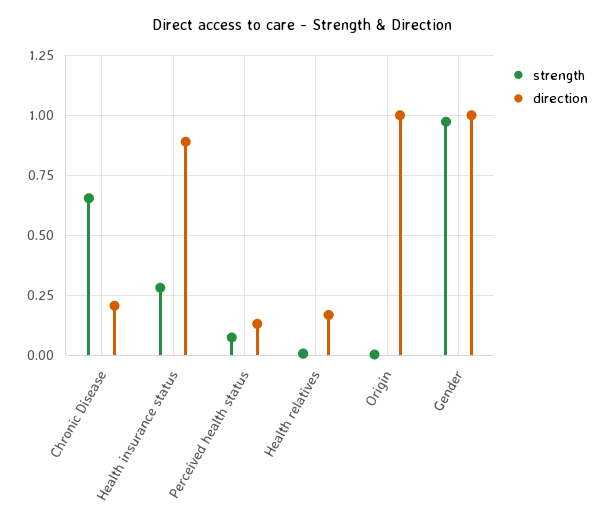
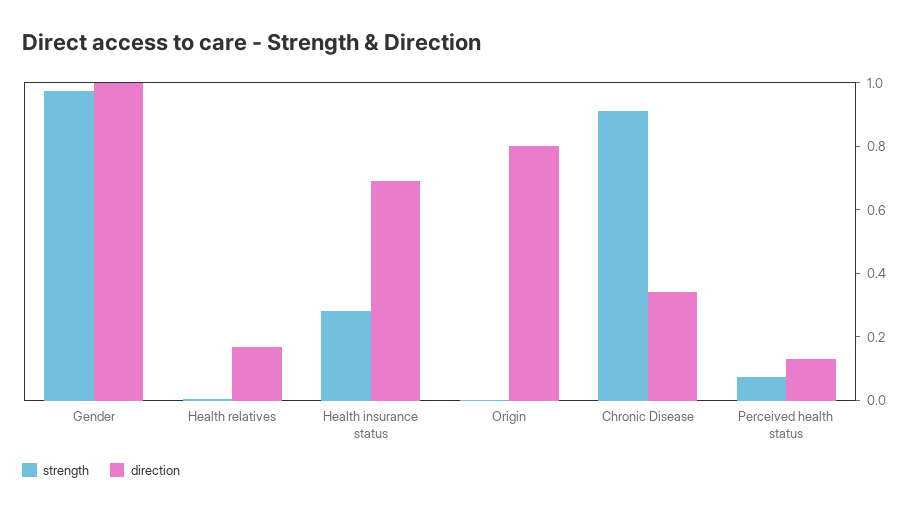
  {
    "strength": {
-     "Chronic Disease": 0.65,
+     "Chronic Disease": 0.9,
      "Health insurance status": 0.3,
      "Perceived health status": 0.05,
      "Health relatives": 0,
      "Origin": 0,
      "Gender": 0.95
    },
    "direction": {
-     "Chronic Disease": 0.2,
+     "Chronic Disease": 0.35,
-     "Health insurance status": 0.9,
+     "Health insurance status": 0.7,
      "Perceived health status": 0.15,
      "Health relatives": 0.15,
-     "Origin": 1,
+     "Origin": 0.8,
      "Gender": 1
    }
  }

